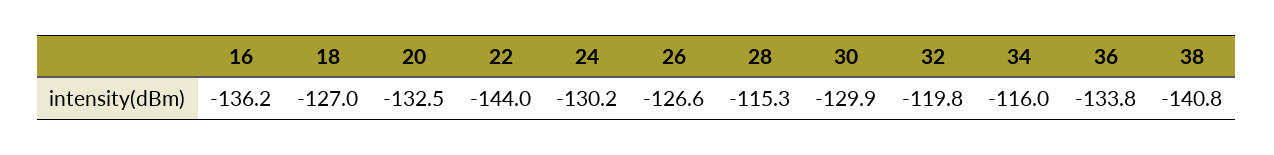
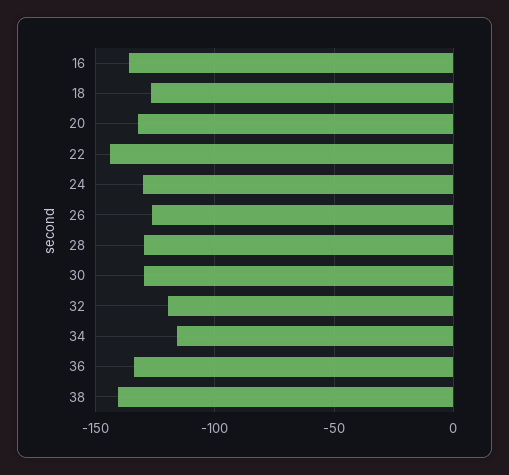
  {
    "16": -136.2,
    "18": -127,
    "20": -132.5,
    "22": -144,
    "24": -130.2,
    "26": -126.6,
-   "28": -115.3,
+   "28": -130,
    "30": -129.9,
    "32": -119.8,
    "34": -116,
    "36": -133.8,
    "38": -140.8
  }

